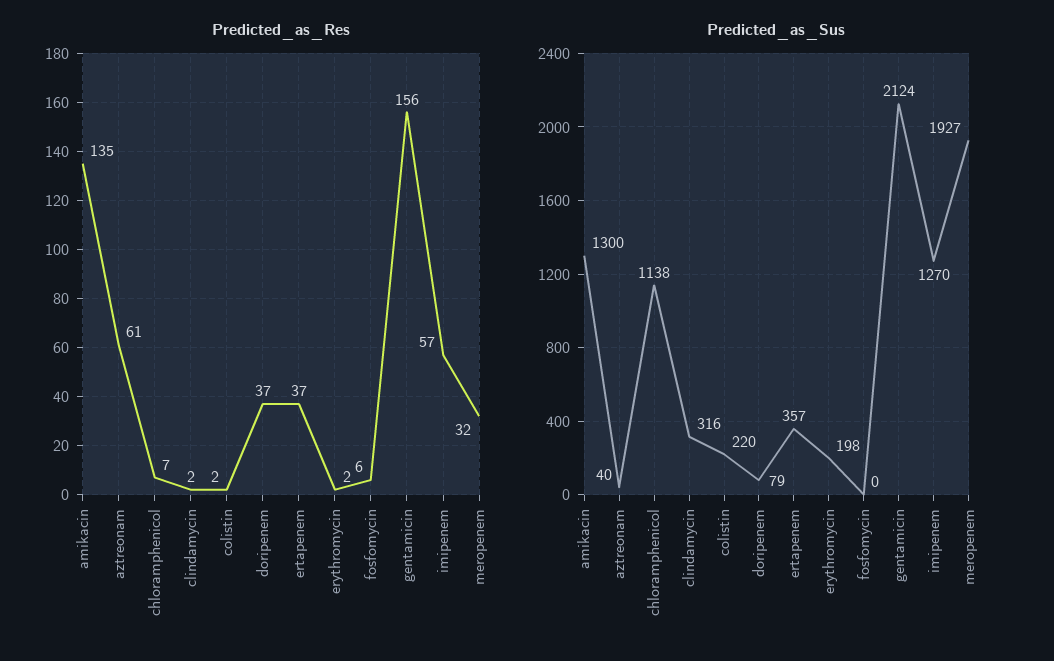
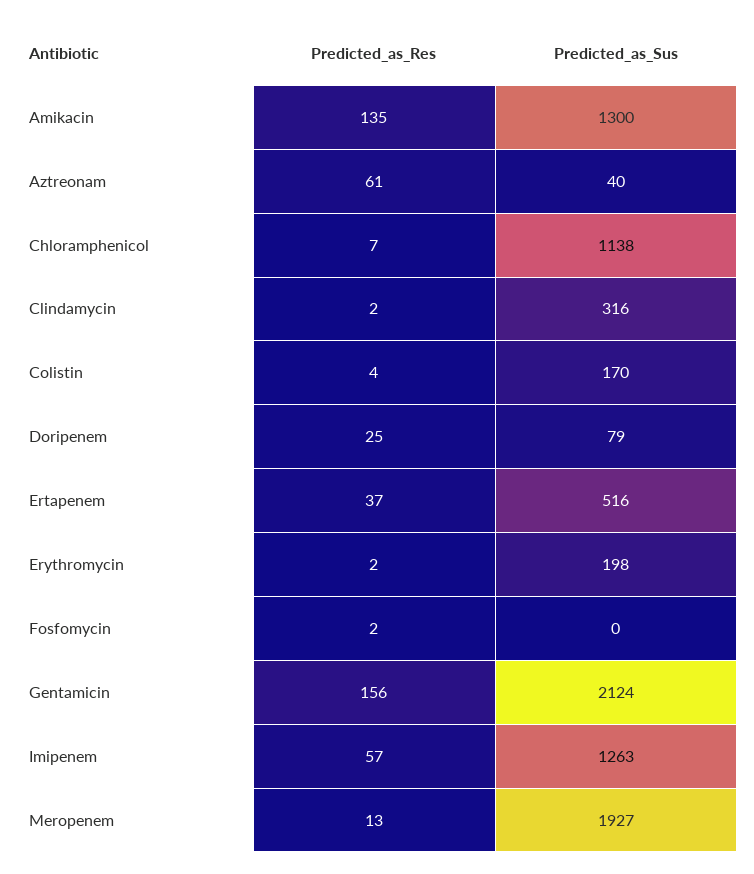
  {
    "Predicted_as_Res": {
      "amikacin": 135,
      "aztreonam": 61,
      "chloramphenicol": 7,
      "clindamycin": 2,
-     "colistin": 2,
+     "colistin": 4,
-     "doripenem": 37,
+     "doripenem": 25,
      "ertapenem": 37,
      "erythromycin": 2,
-     "fosfomycin": 6,
+     "fosfomycin": 2,
      "gentamicin": 156,
      "imipenem": 57,
-     "meropenem": 32
+     "meropenem": 13
    },
    "Predicted_as_Sus": {
      "amikacin": 1300,
      "aztreonam": 40,
      "chloramphenicol": 1138,
      "clindamycin": 316,
-     "colistin": 220,
+     "colistin": 170,
      "doripenem": 79,
-     "ertapenem": 357,
+     "ertapenem": 516,
      "erythromycin": 198,
      "fosfomycin": 0,
      "gentamicin": 2124,
-     "imipenem": 1270,
+     "imipenem": 1263,
      "meropenem": 1927
    }
  }

